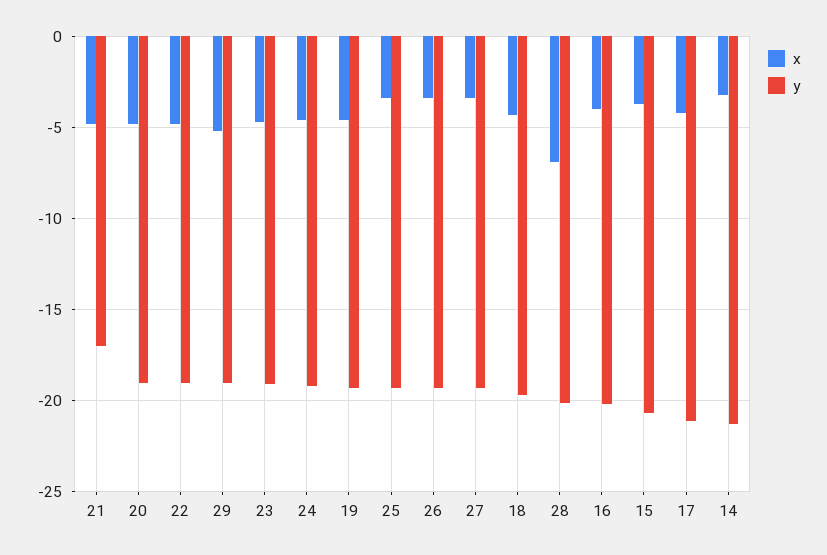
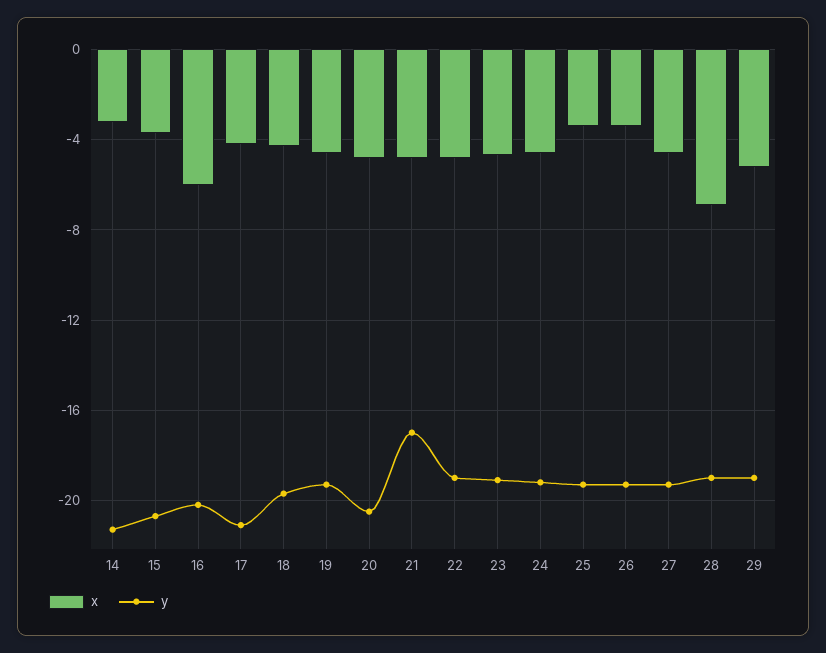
  {
    "x": {
      "21": -5,
      "20": -5,
      "22": -5,
      "29": -5,
      "23": -4.5,
      "24": -4.5,
      "19": -4.5,
      "25": -3.5,
      "26": -3.5,
-     "27": -3.5,
+     "27": -4.5,
      "18": -4.5,
      "28": -7,
-     "16": -4,
+     "16": -6,
      "15": -3.5,
      "17": -4,
      "14": -3
    },
    "y": {
      "21": -17,
-     "20": -19,
+     "20": -20.5,
      "22": -19,
      "29": -19,
      "23": -19,
      "24": -19,
      "19": -19.5,
      "25": -19.5,
      "26": -19.5,
      "27": -19.5,
      "18": -19.5,
-     "28": -20,
+     "28": -19,
      "16": -20,
      "15": -20.5,
      "17": -21,
      "14": -21.5
    }
  }

